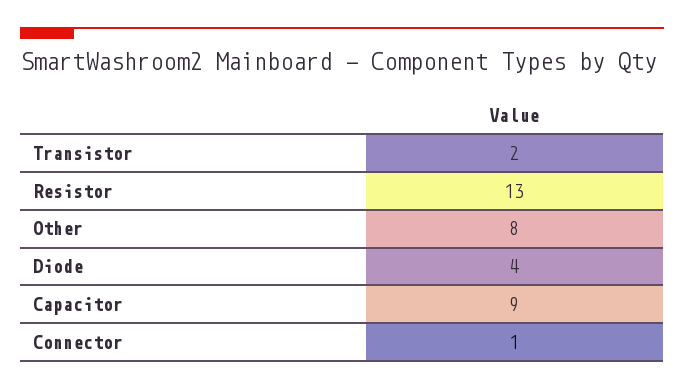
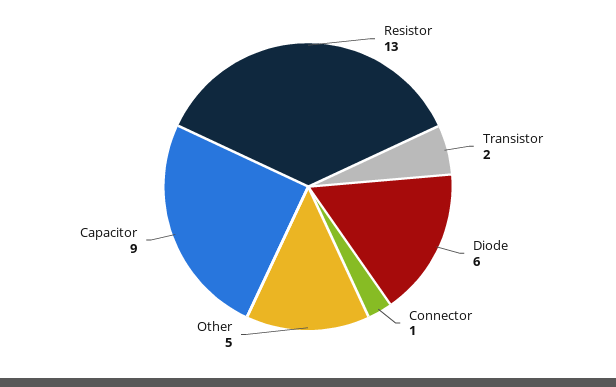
  {
    "Transistor": 2,
    "Resistor": 13,
-   "Other": 8,
+   "Other": 5,
-   "Diode": 4,
+   "Diode": 6,
    "Capacitor": 9,
    "Connector": 1
  }

